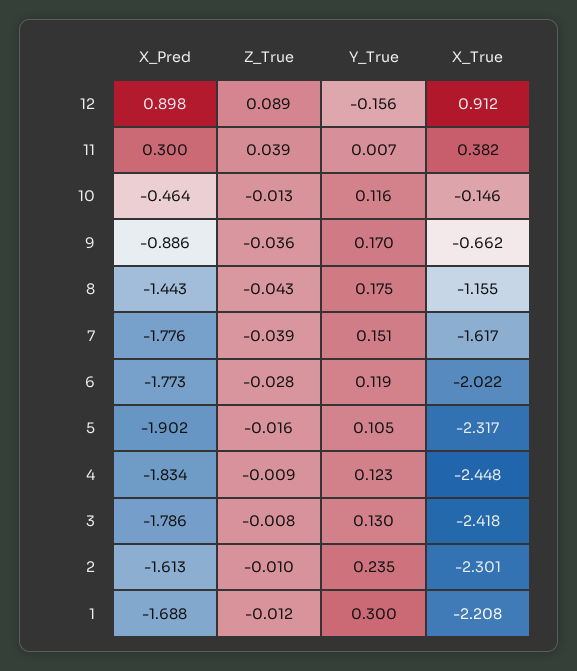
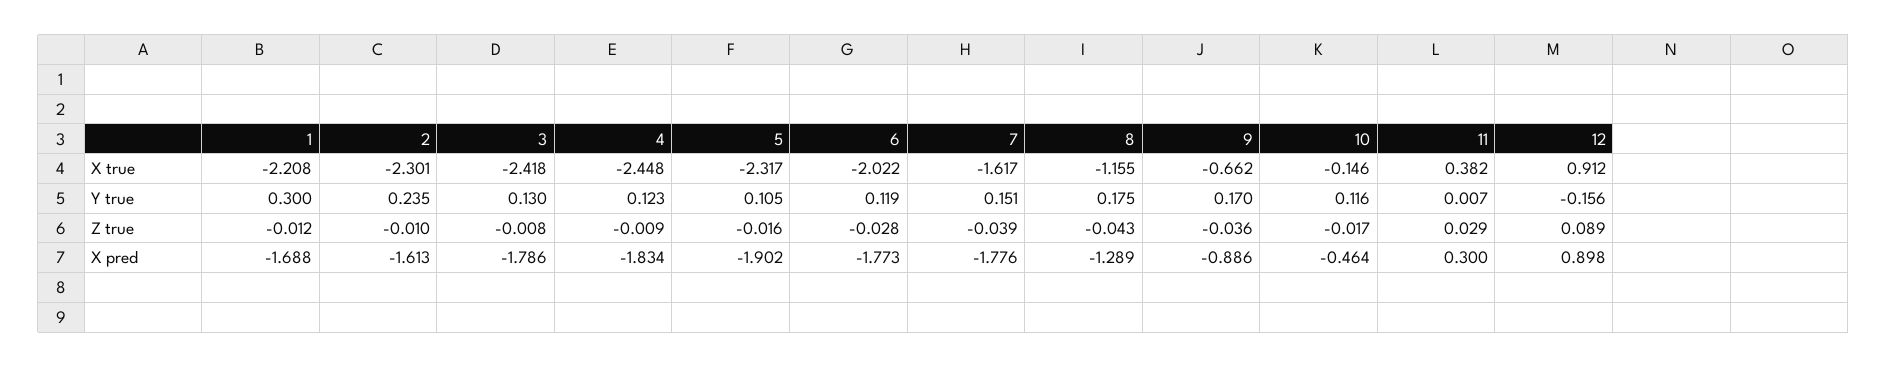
  {
    "X_Pred": {
      "12": 0.898,
      "11": 0.3,
      "10": -0.464,
      "9": -0.886,
-     "8": -1.443,
+     "8": -1.289,
      "7": -1.776,
      "6": -1.773,
      "5": -1.902,
      "4": -1.834,
      "3": -1.786,
      "2": -1.613,
      "1": -1.688
    },
    "Z_True": {
      "12": 0.089,
-     "11": 0.039,
+     "11": 0.029,
-     "10": -0.013,
+     "10": -0.017,
      "9": -0.036,
      "8": -0.043,
      "7": -0.039,
      "6": -0.028,
      "5": -0.016,
      "4": -0.009,
      "3": -0.008,
      "2": -0.01,
      "1": -0.012
    },
    "Y_True": {
      "12": -0.156,
      "11": 0.007,
      "10": 0.116,
      "9": 0.17,
      "8": 0.175,
      "7": 0.151,
      "6": 0.119,
      "5": 0.105,
      "4": 0.123,
      "3": 0.13,
      "2": 0.235,
      "1": 0.3
    },
    "X_True": {
      "12": 0.912,
      "11": 0.382,
      "10": -0.146,
      "9": -0.662,
      "8": -1.155,
      "7": -1.617,
      "6": -2.022,
      "5": -2.317,
      "4": -2.448,
      "3": -2.418,
      "2": -2.301,
      "1": -2.208
    }
  }

